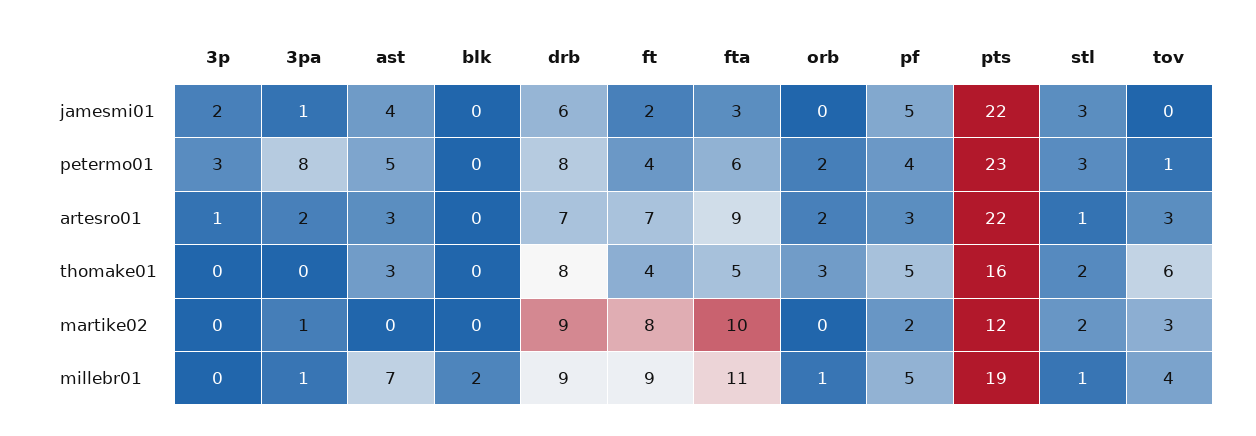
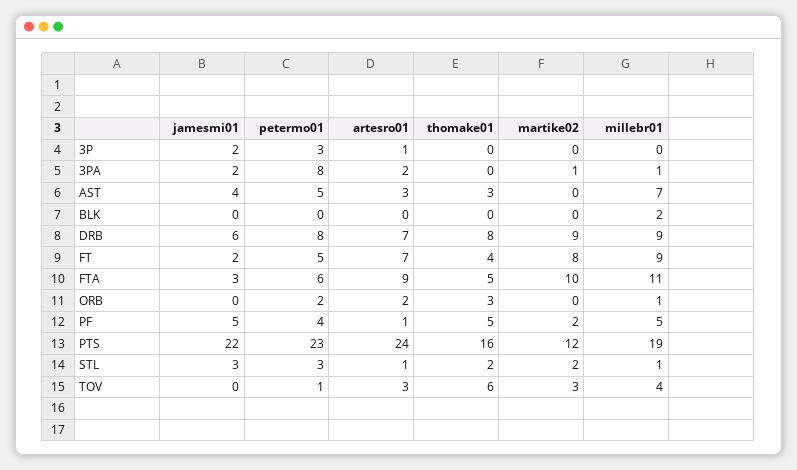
  {
    "3p": {
      "jamesmi01": 2,
      "petermo01": 3,
      "artesro01": 1,
      "thomake01": 0,
      "martike02": 0,
      "millebr01": 0
    },
    "3pa": {
-     "jamesmi01": 1,
+     "jamesmi01": 2,
      "petermo01": 8,
      "artesro01": 2,
      "thomake01": 0,
      "martike02": 1,
      "millebr01": 1
    },
    "ast": {
      "jamesmi01": 4,
      "petermo01": 5,
      "artesro01": 3,
      "thomake01": 3,
      "martike02": 0,
      "millebr01": 7
    },
    "blk": {
      "jamesmi01": 0,
      "petermo01": 0,
      "artesro01": 0,
      "thomake01": 0,
      "martike02": 0,
      "millebr01": 2
    },
    "drb": {
      "jamesmi01": 6,
      "petermo01": 8,
      "artesro01": 7,
      "thomake01": 8,
      "martike02": 9,
      "millebr01": 9
    },
    "ft": {
      "jamesmi01": 2,
-     "petermo01": 4,
+     "petermo01": 5,
      "artesro01": 7,
      "thomake01": 4,
      "martike02": 8,
      "millebr01": 9
    },
    "fta": {
      "jamesmi01": 3,
      "petermo01": 6,
      "artesro01": 9,
      "thomake01": 5,
      "martike02": 10,
      "millebr01": 11
    },
    "orb": {
      "jamesmi01": 0,
      "petermo01": 2,
      "artesro01": 2,
      "thomake01": 3,
      "martike02": 0,
      "millebr01": 1
    },
    "pf": {
      "jamesmi01": 5,
      "petermo01": 4,
-     "artesro01": 3,
+     "artesro01": 1,
      "thomake01": 5,
      "martike02": 2,
      "millebr01": 5
    },
    "pts": {
      "jamesmi01": 22,
      "petermo01": 23,
-     "artesro01": 22,
+     "artesro01": 24,
      "thomake01": 16,
      "martike02": 12,
      "millebr01": 19
    },
    "stl": {
      "jamesmi01": 3,
      "petermo01": 3,
      "artesro01": 1,
      "thomake01": 2,
      "martike02": 2,
      "millebr01": 1
    },
    "tov": {
      "jamesmi01": 0,
      "petermo01": 1,
      "artesro01": 3,
      "thomake01": 6,
      "martike02": 3,
      "millebr01": 4
    }
  }

